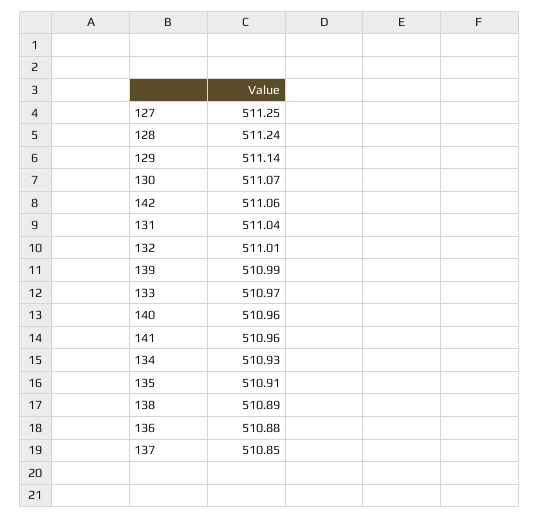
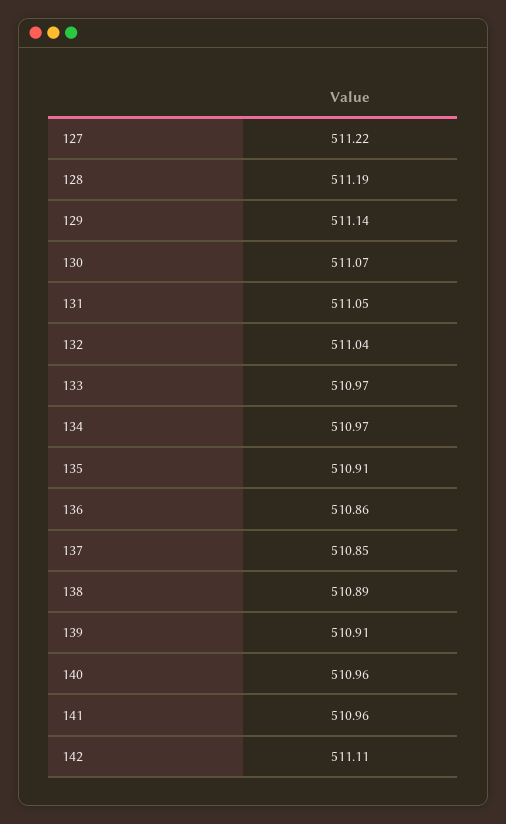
  {
-   "127": 511.25,
+   "127": 511.22,
-   "128": 511.24,
+   "128": 511.19,
    "129": 511.14,
    "130": 511.07,
-   "142": 511.06,
+   "142": 511.11,
-   "131": 511.04,
+   "131": 511.05,
-   "132": 511.01,
+   "132": 511.04,
-   "139": 510.99,
+   "139": 510.91,
    "133": 510.97,
    "140": 510.96,
    "141": 510.96,
-   "134": 510.93,
+   "134": 510.97,
    "135": 510.91,
    "138": 510.89,
-   "136": 510.88,
+   "136": 510.86,
    "137": 510.85
  }

